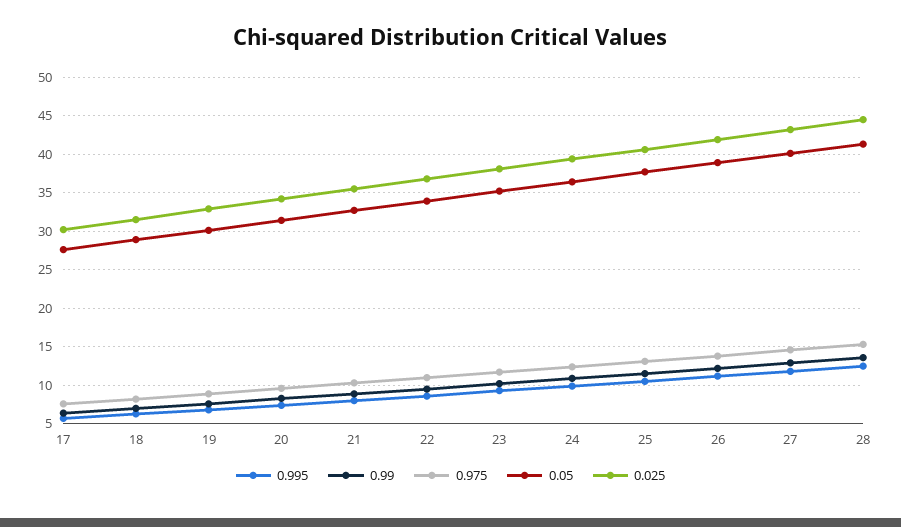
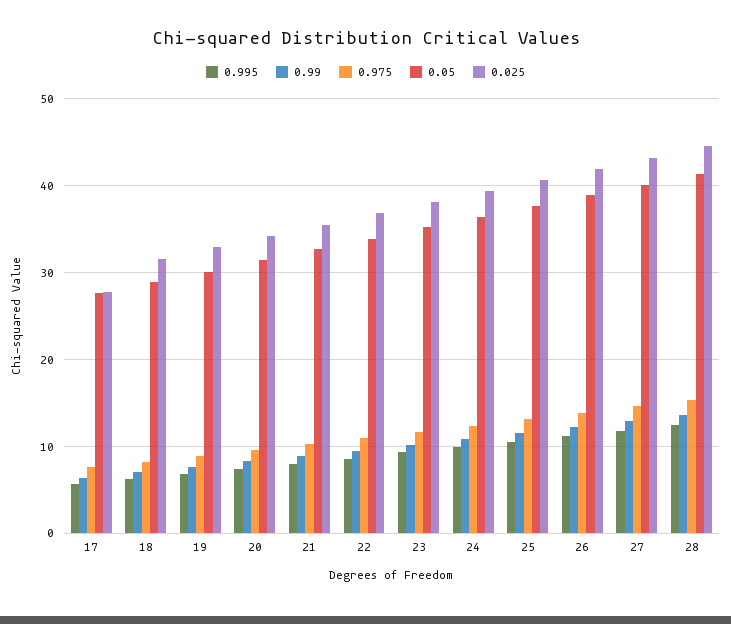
  {
    "0.995": {
      "17": 6,
      "18": 6,
      "19": 7,
      "20": 7,
      "21": 8,
      "22": 9,
      "23": 9,
      "24": 10,
      "25": 11,
      "26": 11,
      "27": 12,
      "28": 13
    },
    "0.99": {
      "17": 6,
      "18": 7,
      "19": 8,
      "20": 8,
      "21": 9,
      "22": 10,
      "23": 10,
      "24": 11,
      "25": 12,
      "26": 12,
      "27": 13,
      "28": 14
    },
    "0.975": {
      "17": 8,
      "18": 8,
      "19": 9,
      "20": 10,
      "21": 10,
      "22": 11,
      "23": 12,
      "24": 12,
      "25": 13,
      "26": 14,
      "27": 15,
      "28": 15
    },
    "0.05": {
      "17": 28,
      "18": 29,
      "19": 30,
      "20": 31,
      "21": 33,
      "22": 34,
      "23": 35,
      "24": 36,
      "25": 38,
      "26": 39,
      "27": 40,
      "28": 41
    },
    "0.025": {
-     "17": 30,
+     "17": 28,
      "18": 32,
      "19": 33,
      "20": 34,
      "21": 36,
      "22": 37,
      "23": 38,
      "24": 39,
      "25": 41,
      "26": 42,
      "27": 43,
      "28": 45
    }
  }

